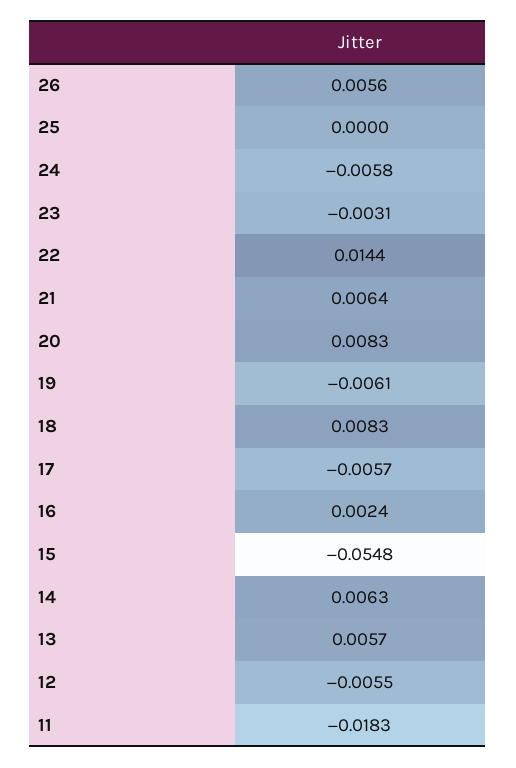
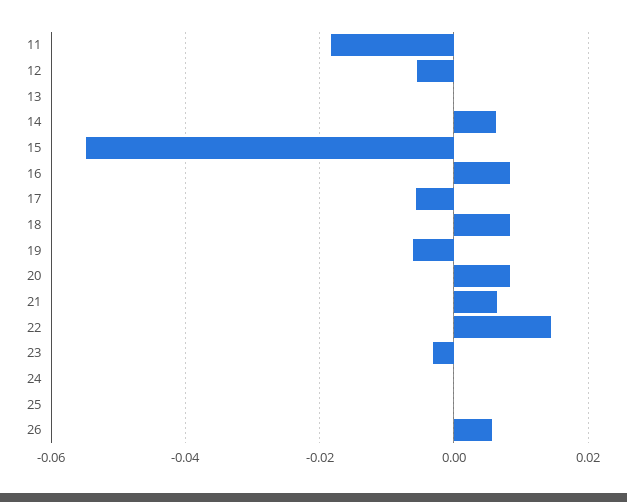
  {
    "26": 0.0056,
    "25": 0,
-   "24": -0.0058,
+   "24": 0,
    "23": -0.0031,
    "22": 0.0144,
    "21": 0.0064,
    "20": 0.0083,
    "19": -0.0061,
    "18": 0.0083,
    "17": -0.0057,
-   "16": 0.0024,
+   "16": 0.008,
    "15": -0.0548,
    "14": 0.0063,
-   "13": 0.0057,
+   "13": 0,
    "12": -0.0055,
    "11": -0.0183
  }

